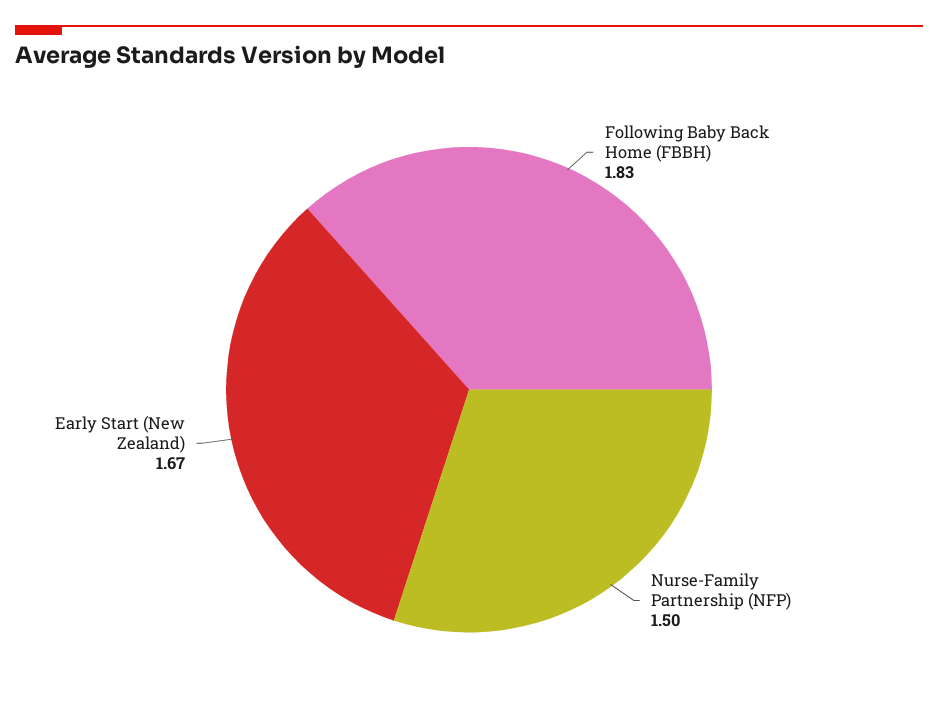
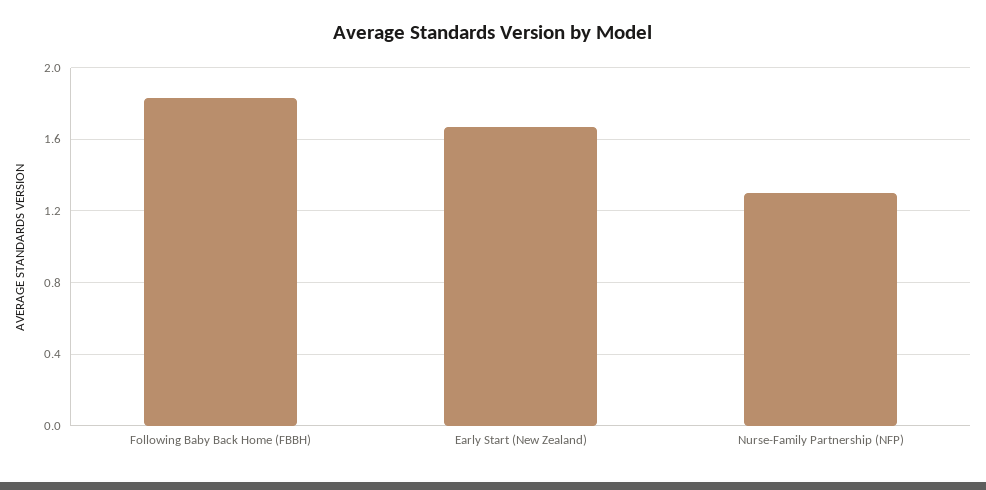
  {
    "Following Baby Back Home (FBBH)": 1.83,
-   "Nurse-Family Partnership (NFP)": 1.5,
+   "Nurse-Family Partnership (NFP)": 1.3,
    "Early Start (New Zealand)": 1.67
  }

